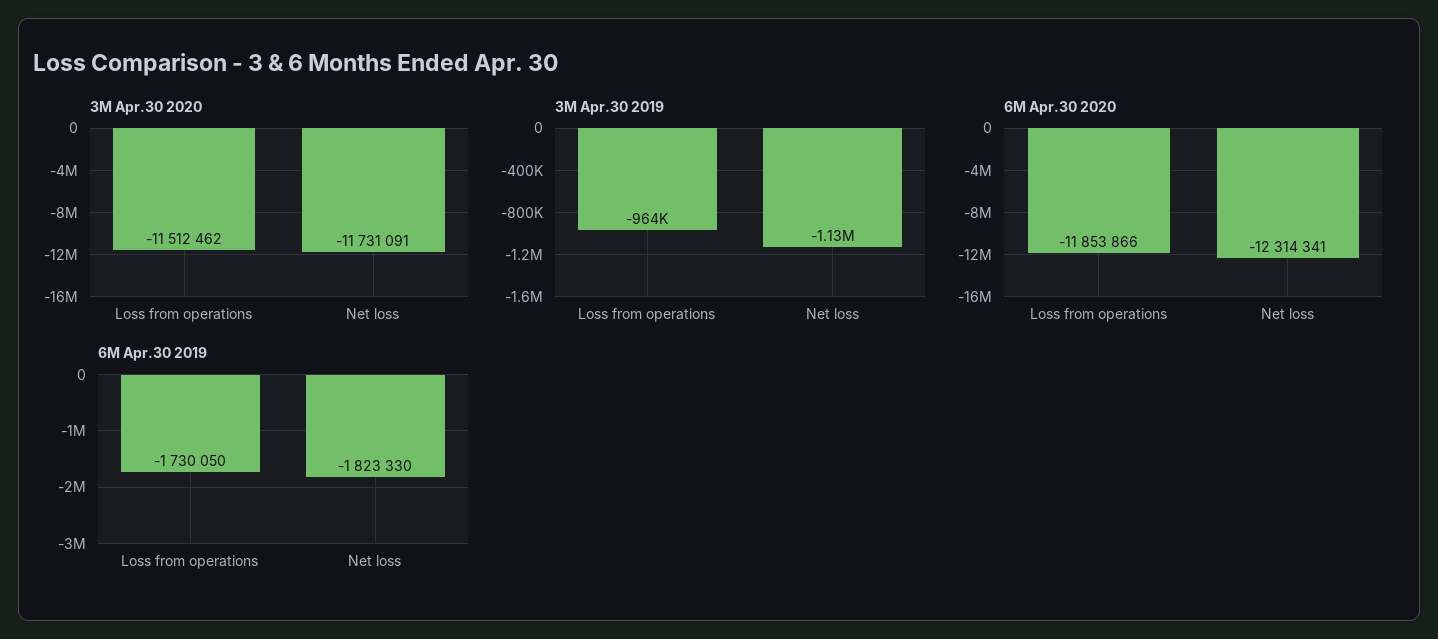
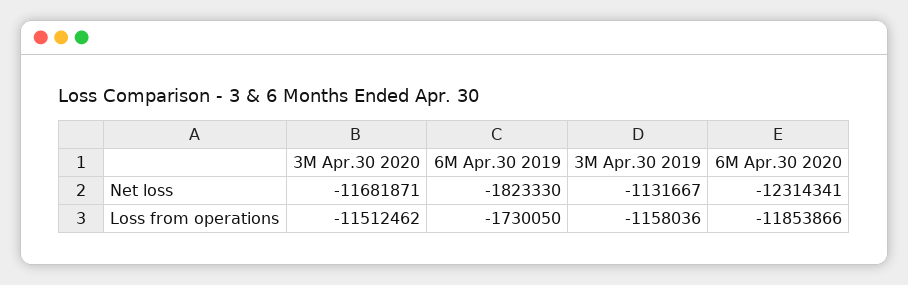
  {
    "3M Apr.30 2020": {
      "Loss from operations": -11512462,
-     "Net loss": -11731091
+     "Net loss": -11681871
    },
    "3M Apr.30 2019": {
-     "Loss from operations": -964000,
+     "Loss from operations": -1158036,
      "Net loss": -1131667
    },
    "6M Apr.30 2020": {
      "Loss from operations": -11853866,
      "Net loss": -12314341
    },
    "6M Apr.30 2019": {
      "Loss from operations": -1730050,
      "Net loss": -1823330
    }
  }

